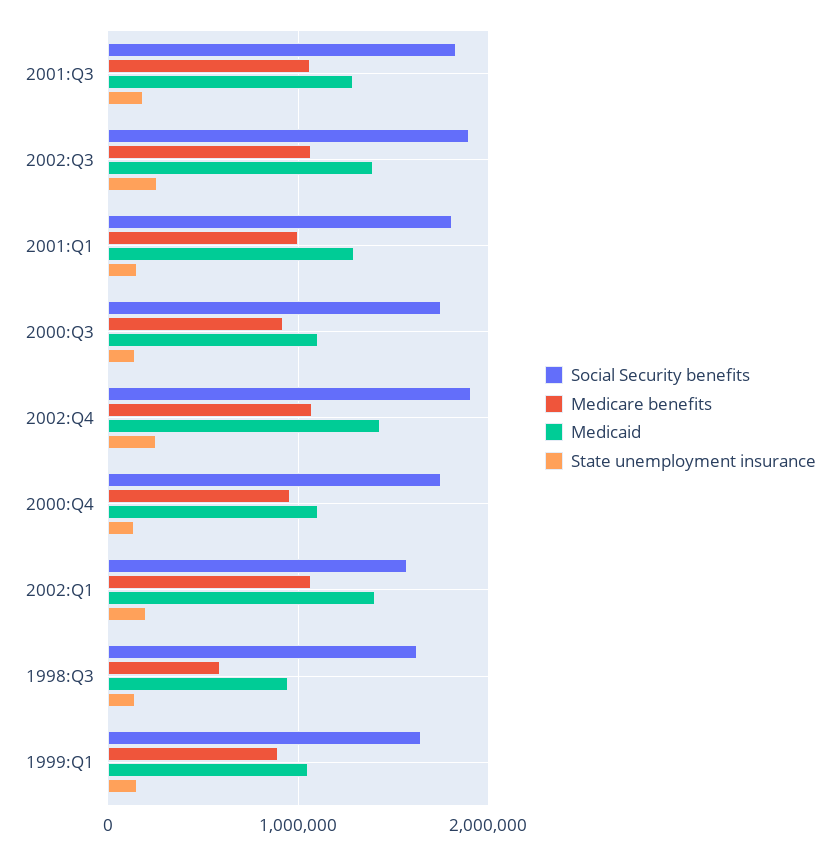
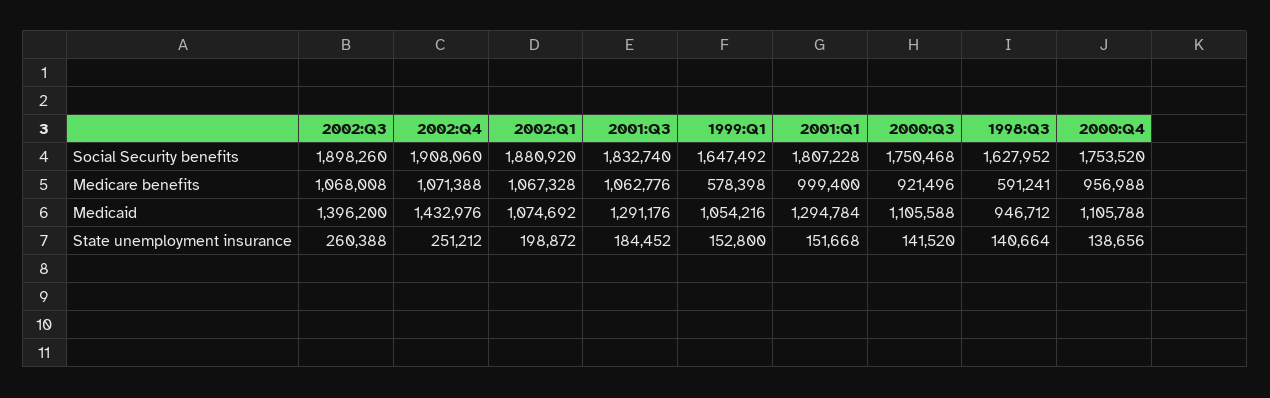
  {
    "Social Security benefits": {
      "2001:Q3": 1832740,
      "2002:Q3": 1898260,
      "2001:Q1": 1807228,
      "2000:Q3": 1750468,
      "2002:Q4": 1908060,
      "2000:Q4": 1753520,
-     "2002:Q1": 1600000,
+     "2002:Q1": 1880920,
      "1998:Q3": 1627952,
      "1999:Q1": 1647492
    },
    "Medicare benefits": {
      "2001:Q3": 1062776,
      "2002:Q3": 1068008,
      "2001:Q1": 999400,
      "2000:Q3": 921496,
      "2002:Q4": 1071388,
      "2000:Q4": 956988,
      "2002:Q1": 1067328,
      "1998:Q3": 591241,
-     "1999:Q1": 900000
+     "1999:Q1": 578398
    },
    "Medicaid": {
      "2001:Q3": 1291176,
      "2002:Q3": 1396200,
      "2001:Q1": 1294784,
      "2000:Q3": 1105588,
      "2002:Q4": 1432976,
      "2000:Q4": 1105788,
-     "2002:Q1": 1400000,
+     "2002:Q1": 1074692,
      "1998:Q3": 946712,
      "1999:Q1": 1054216
    },
    "State unemployment insurance": {
      "2001:Q3": 184452,
      "2002:Q3": 260388,
      "2001:Q1": 151668,
      "2000:Q3": 141520,
      "2002:Q4": 251212,
      "2000:Q4": 138656,
      "2002:Q1": 198872,
      "1998:Q3": 140664,
      "1999:Q1": 152800
    }
  }

